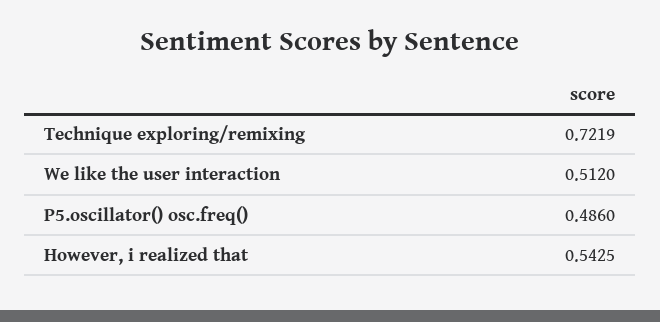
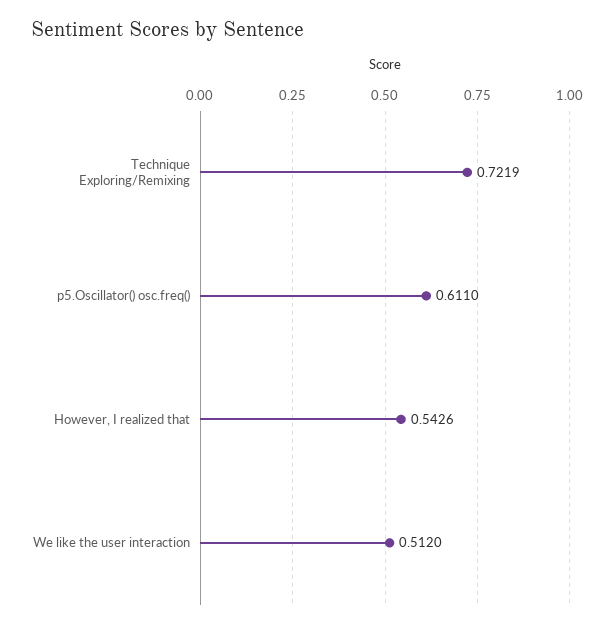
  {
    "Technique exploring/remixing": 0.7219,
    "We like the user interaction": 0.512,
-   "P5.oscillator() osc.freq()": 0.486,
+   "P5.oscillator() osc.freq()": 0.611,
-   "However, i realized that": 0.5425
+   "However, i realized that": 0.5426
  }

